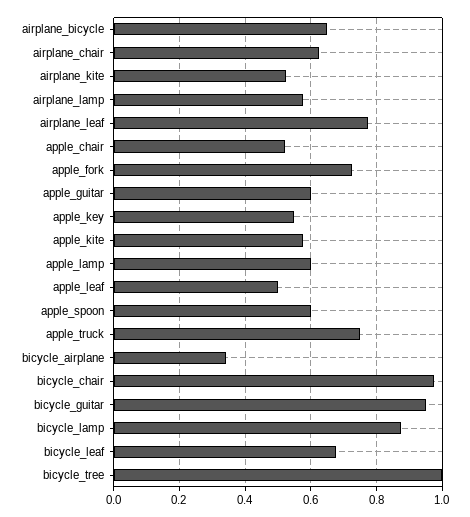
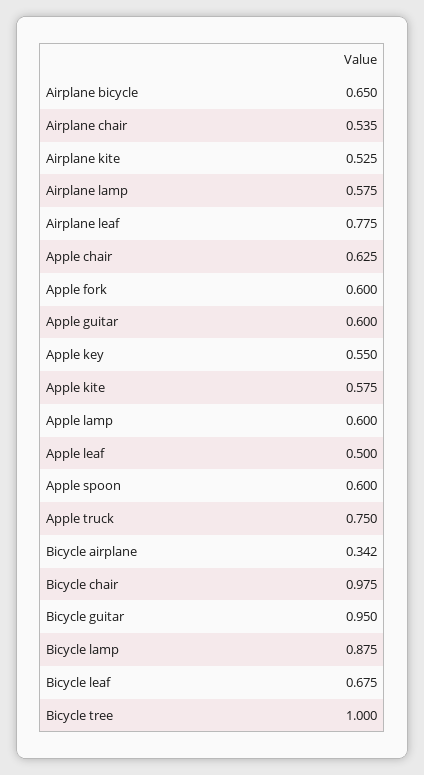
  {
    "airplane_bicycle": 0.65,
-   "airplane_chair": 0.62,
+   "airplane_chair": 0.535,
    "airplane_kite": 0.525,
    "airplane_lamp": 0.575,
    "airplane_leaf": 0.775,
-   "apple_chair": 0.52,
+   "apple_chair": 0.625,
-   "apple_fork": 0.72,
+   "apple_fork": 0.6,
    "apple_guitar": 0.6,
    "apple_key": 0.55,
    "apple_kite": 0.575,
    "apple_lamp": 0.6,
    "apple_leaf": 0.5,
    "apple_spoon": 0.6,
    "apple_truck": 0.75,
    "bicycle_airplane": 0.342,
    "bicycle_chair": 0.975,
    "bicycle_guitar": 0.95,
    "bicycle_lamp": 0.875,
    "bicycle_leaf": 0.675,
    "bicycle_tree": 1
  }

